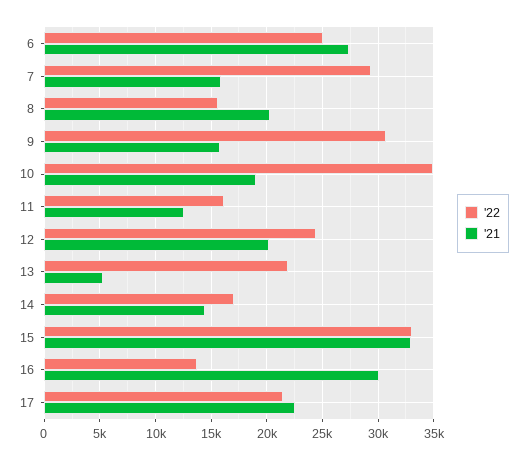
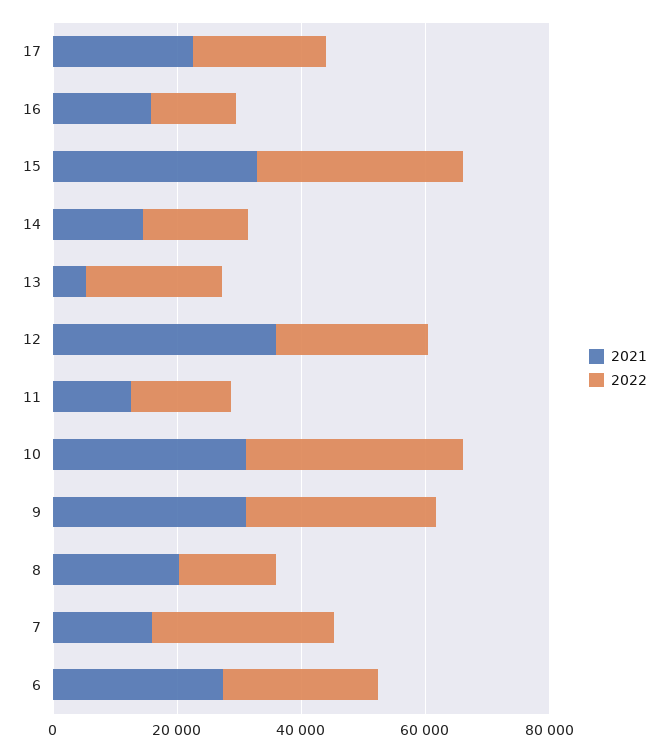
  {
    "'22": {
      "6": 25000,
      "7": 29000,
      "8": 16000,
      "9": 31000,
      "10": 35000,
      "11": 16000,
      "12": 24000,
      "13": 22000,
      "14": 17000,
      "15": 33000,
      "16": 14000,
      "17": 21000
    },
    "'21": {
      "6": 27000,
      "7": 16000,
      "8": 20000,
-     "9": 16000,
+     "9": 30000,
-     "10": 19000,
+     "10": 30000,
      "11": 13000,
-     "12": 20000,
+     "12": 35000,
      "13": 5000,
      "14": 14000,
      "15": 33000,
-     "16": 30000,
+     "16": 15000,
      "17": 23000
    }
  }

